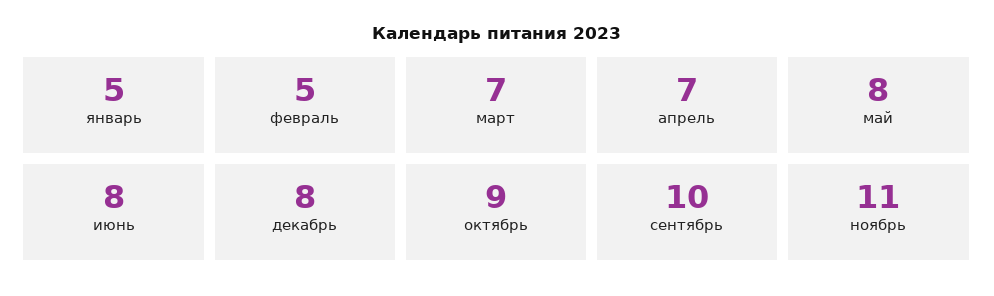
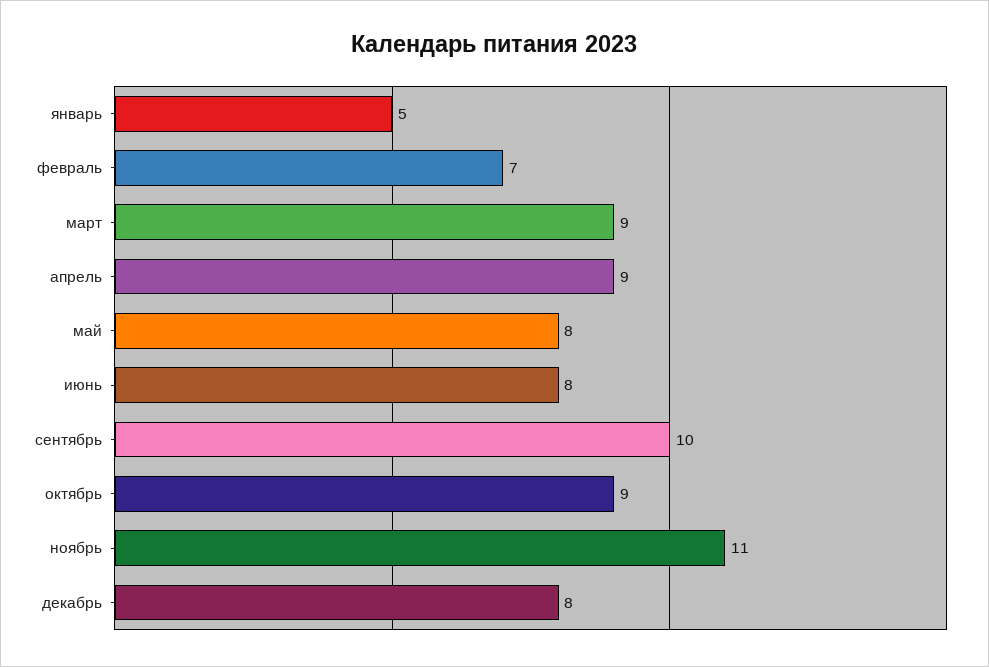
  {
    "январь": 5,
-   "февраль": 5,
+   "февраль": 7,
-   "март": 7,
+   "март": 9,
-   "апрель": 7,
+   "апрель": 9,
    "май": 8,
    "июнь": 8,
    "декабрь": 8,
    "октябрь": 9,
    "сентябрь": 10,
    "ноябрь": 11
  }

